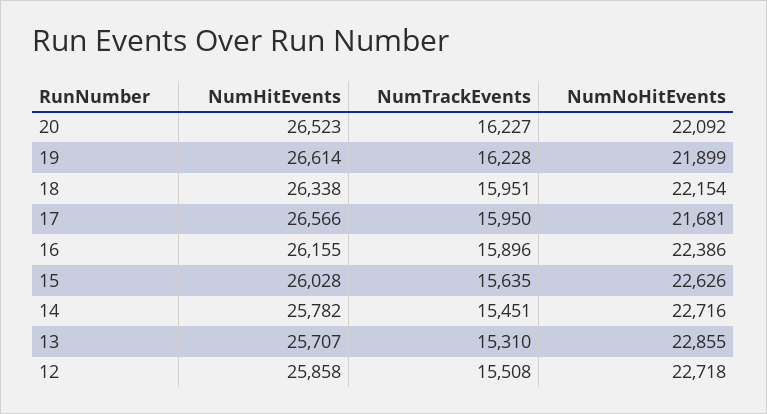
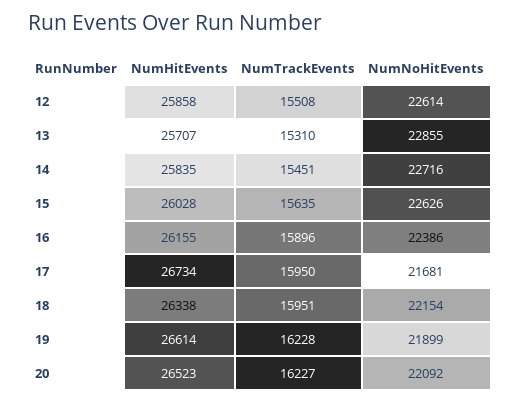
  {
    "NumHitEvents": {
      "20": 26523,
      "19": 26614,
      "18": 26338,
-     "17": 26566,
+     "17": 26734,
      "16": 26155,
      "15": 26028,
-     "14": 25782,
+     "14": 25835,
      "13": 25707,
      "12": 25858
    },
    "NumTrackEvents": {
      "20": 16227,
      "19": 16228,
      "18": 15951,
      "17": 15950,
      "16": 15896,
      "15": 15635,
      "14": 15451,
      "13": 15310,
      "12": 15508
    },
    "NumNoHitEvents": {
      "20": 22092,
      "19": 21899,
      "18": 22154,
      "17": 21681,
      "16": 22386,
      "15": 22626,
      "14": 22716,
      "13": 22855,
-     "12": 22718
+     "12": 22614
    }
  }

